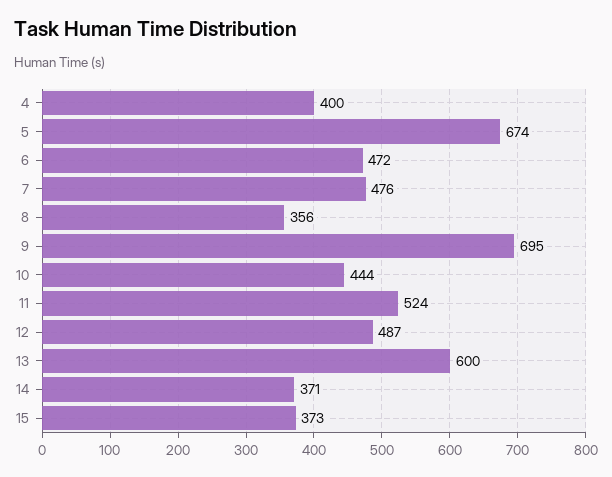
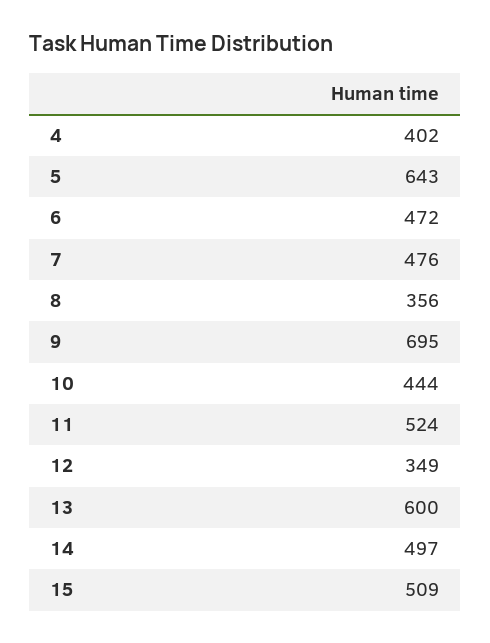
  {
-   "4": 400,
+   "4": 402,
-   "5": 674,
+   "5": 643,
    "6": 472,
    "7": 476,
    "8": 356,
    "9": 695,
    "10": 444,
    "11": 524,
-   "12": 487,
+   "12": 349,
    "13": 600,
-   "14": 371,
+   "14": 497,
-   "15": 373
+   "15": 509
  }

